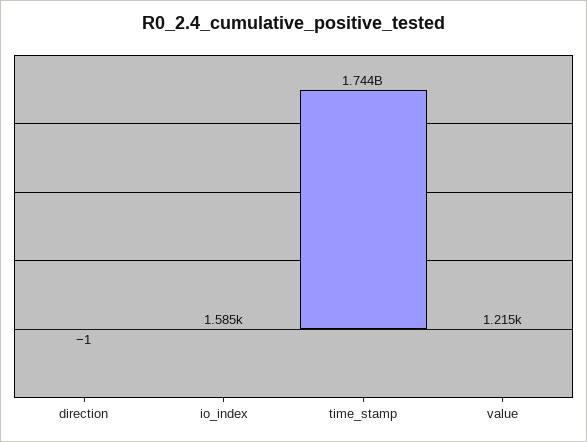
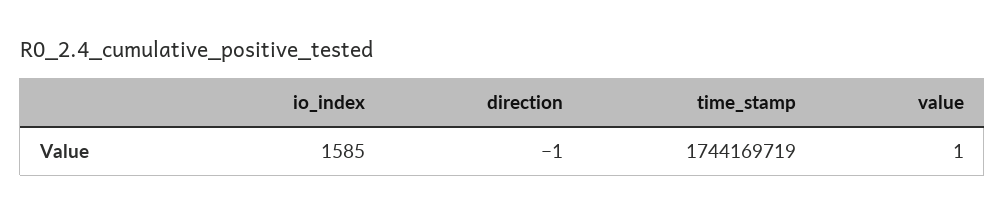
  {
    "direction": -1,
    "io_index": 1585,
    "time_stamp": 1744169719,
-   "value": 1215
+   "value": 1
  }

